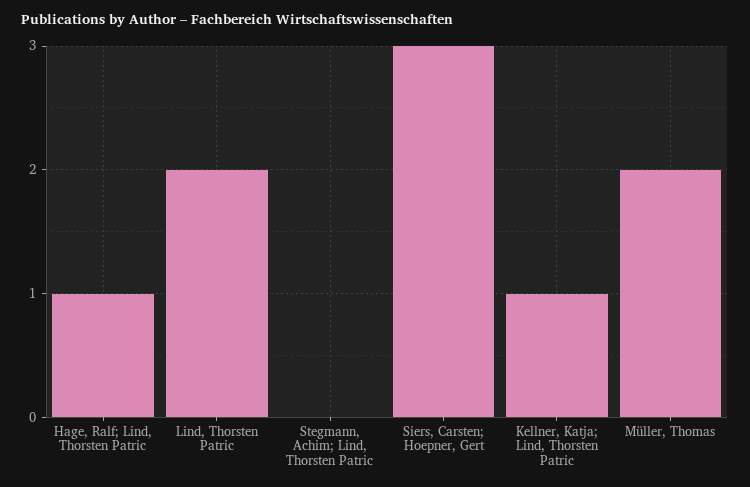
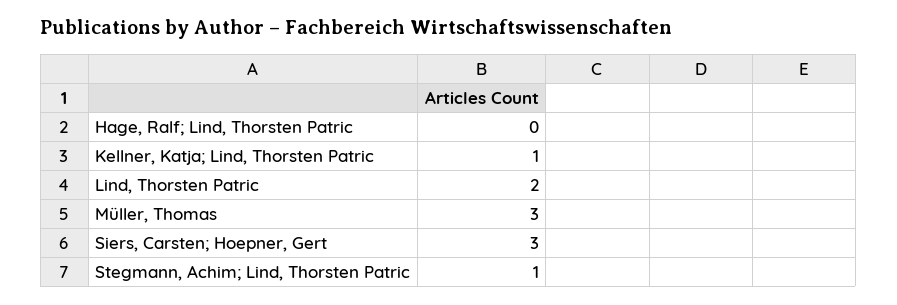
  {
-   "Hage, Ralf; Lind, Thorsten Patric": 1,
+   "Hage, Ralf; Lind, Thorsten Patric": 0,
    "Lind, Thorsten Patric": 2,
-   "Stegmann, Achim; Lind, Thorsten Patric": 0,
+   "Stegmann, Achim; Lind, Thorsten Patric": 1,
    "Siers, Carsten; Hoepner, Gert": 3,
    "Kellner, Katja; Lind, Thorsten Patric": 1,
-   "Müller, Thomas": 2
+   "Müller, Thomas": 3
  }

